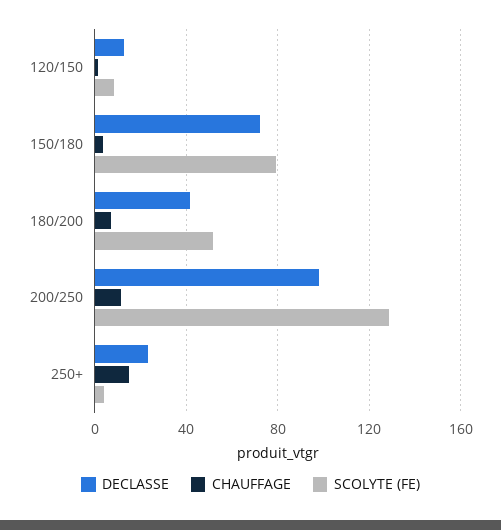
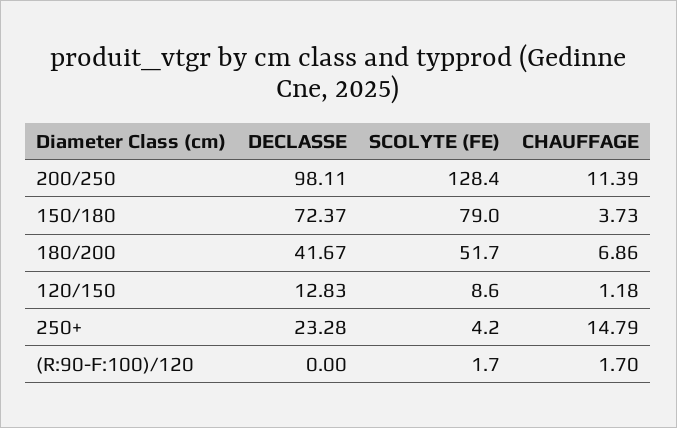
  {
    "DECLASSE": {
      "120/150": 12.83,
      "150/180": 72.37,
      "180/200": 41.67,
      "200/250": 98.11,
-     "250+": 23.28
+     "250+": 23.28,
+     "(R:90-F:100)/120": 0
    },
    "CHAUFFAGE": {
      "120/150": 1.18,
      "150/180": 3.73,
      "180/200": 6.86,
      "200/250": 11.39,
-     "250+": 14.79
+     "250+": 14.79,
+     "(R:90-F:100)/120": 1.7
    },
    "SCOLYTE (FE)": {
      "120/150": 8.6,
      "150/180": 79,
      "180/200": 51.7,
      "200/250": 128.4,
-     "250+": 4.2
+     "250+": 4.2,
+     "(R:90-F:100)/120": 1.7
    }
  }

